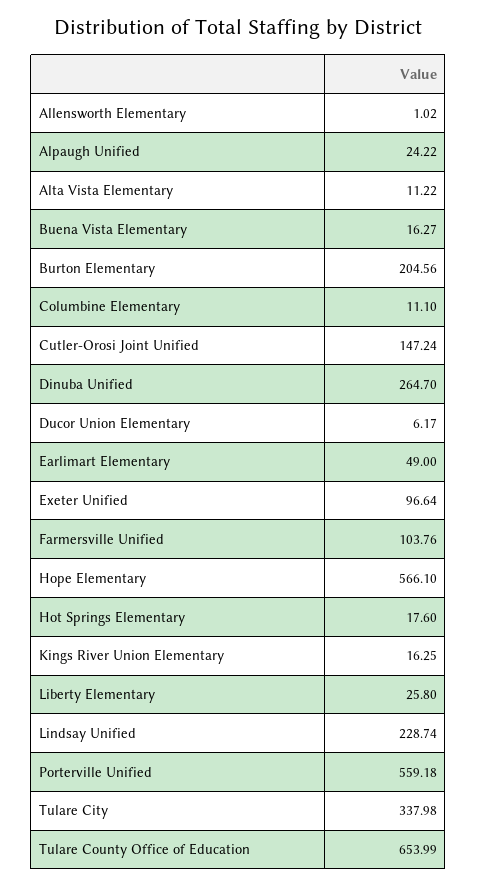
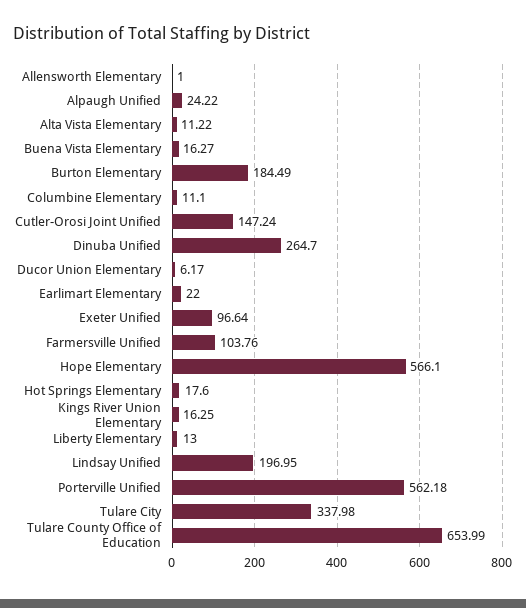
  {
-   "Allensworth Elementary": 1.02,
+   "Allensworth Elementary": 1,
    "Alpaugh Unified": 24.22,
    "Alta Vista Elementary": 11.22,
    "Buena Vista Elementary": 16.27,
-   "Burton Elementary": 204.56,
+   "Burton Elementary": 184.49,
    "Columbine Elementary": 11.1,
    "Cutler-Orosi Joint Unified": 147.24,
    "Dinuba Unified": 264.7,
    "Ducor Union Elementary": 6.17,
-   "Earlimart Elementary": 49,
+   "Earlimart Elementary": 22,
    "Exeter Unified": 96.64,
    "Farmersville Unified": 103.76,
    "Hope Elementary": 566.1,
    "Hot Springs Elementary": 17.6,
    "Kings River Union Elementary": 16.25,
-   "Liberty Elementary": 25.8,
+   "Liberty Elementary": 13,
-   "Lindsay Unified": 228.74,
+   "Lindsay Unified": 196.95,
-   "Porterville Unified": 559.18,
+   "Porterville Unified": 562.18,
    "Tulare City": 337.98,
    "Tulare County Office of Education": 653.99
  }

